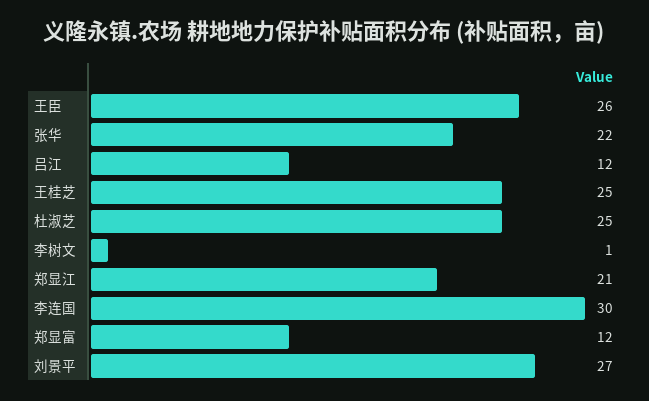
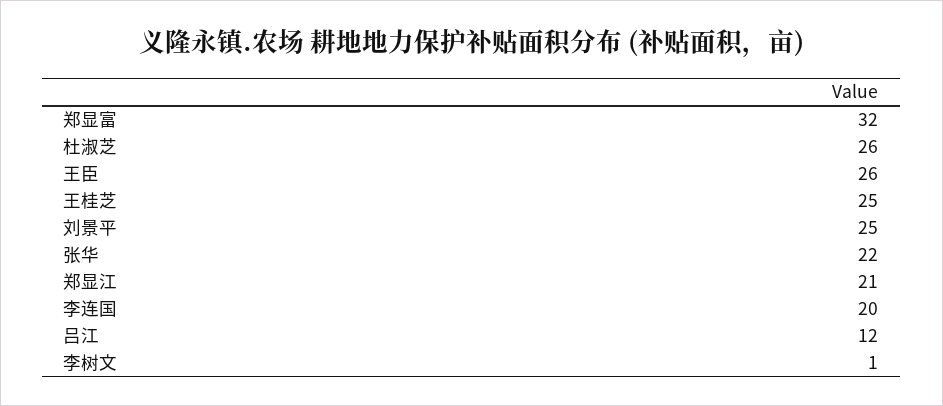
  {
    "王臣": 26,
    "张华": 22,
    "吕江": 12,
    "王桂芝": 25,
-   "杜淑芝": 25,
+   "杜淑芝": 26,
    "李树文": 1,
    "郑显江": 21,
-   "李连国": 30,
+   "李连国": 20,
-   "郑显富": 12,
+   "郑显富": 32,
-   "刘景平": 27
+   "刘景平": 25
  }

